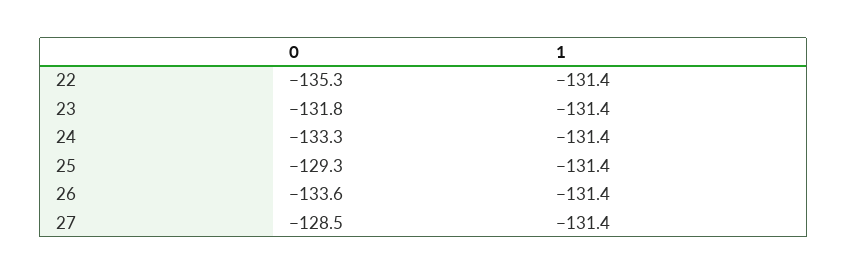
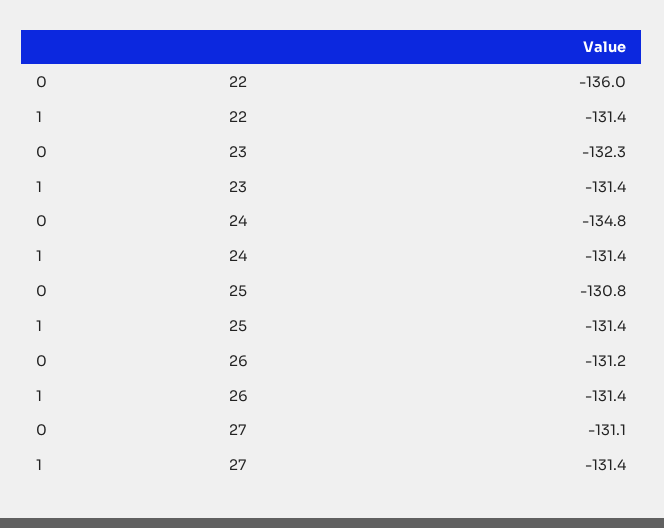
  {
    "0": {
-     "22": -135.3,
+     "22": -136,
-     "23": -131.8,
+     "23": -132.3,
-     "24": -133.3,
+     "24": -134.8,
-     "25": -129.3,
+     "25": -130.8,
-     "26": -133.6,
+     "26": -131.2,
-     "27": -128.5
+     "27": -131.1
    },
    "1": {
      "22": -131.4,
      "23": -131.4,
      "24": -131.4,
      "25": -131.4,
      "26": -131.4,
      "27": -131.4
    }
  }

